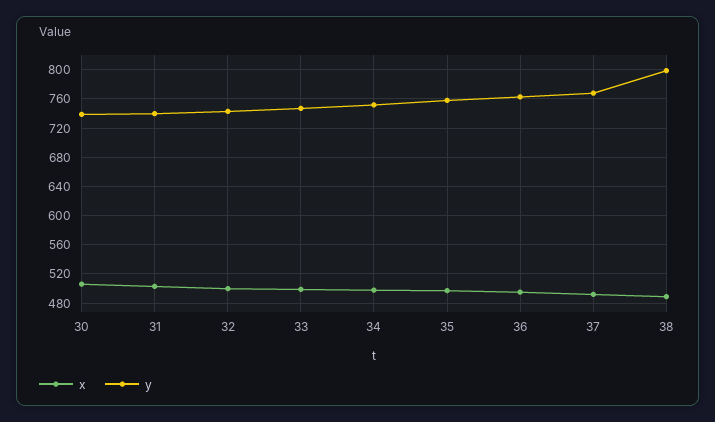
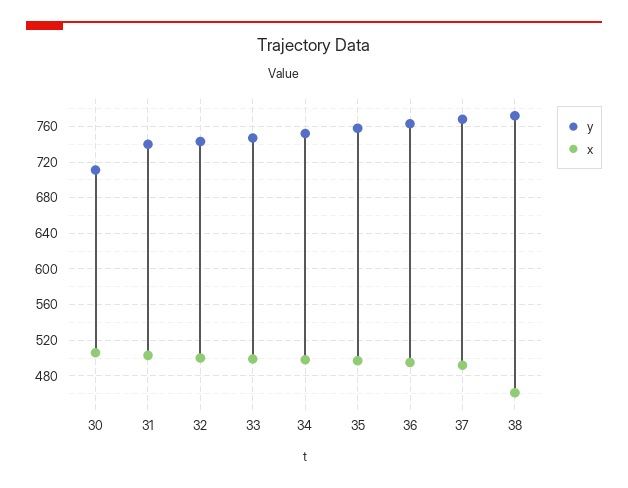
  {
    "x": {
      "30": 510,
      "31": 500,
      "32": 500,
      "33": 500,
      "34": 500,
      "35": 500,
      "36": 500,
      "37": 490,
-     "38": 490
+     "38": 460
    },
    "y": {
-     "30": 740,
+     "30": 710,
      "31": 740,
      "32": 740,
      "33": 750,
      "34": 750,
      "35": 760,
      "36": 760,
      "37": 770,
-     "38": 800
+     "38": 770
    }
  }

